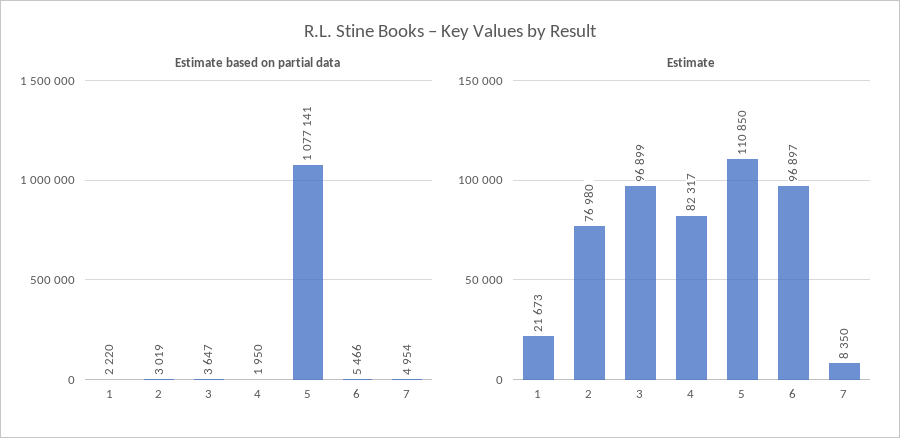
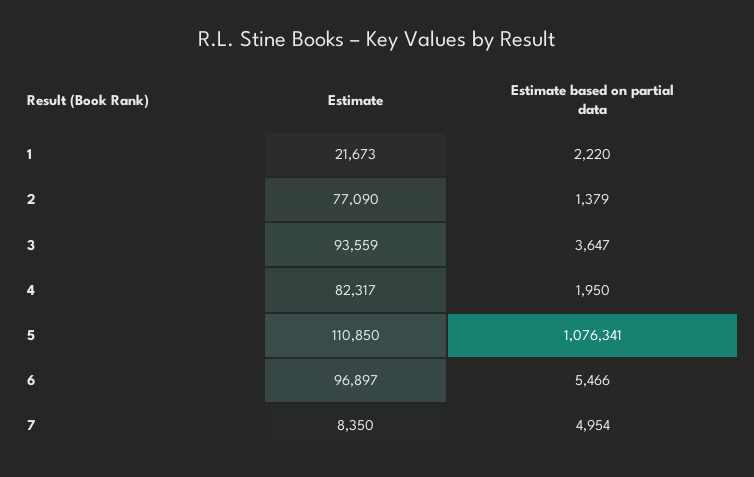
  {
    "Estimate based on partial data": {
      "1": 2220,
-     "2": 3019,
+     "2": 1379,
      "3": 3647,
      "4": 1950,
-     "5": 1077141,
+     "5": 1076341,
      "6": 5466,
      "7": 4954
    },
    "Estimate": {
      "1": 21673,
-     "2": 76980,
+     "2": 77090,
-     "3": 96899,
+     "3": 93559,
      "4": 82317,
      "5": 110850,
      "6": 96897,
      "7": 8350
    }
  }

